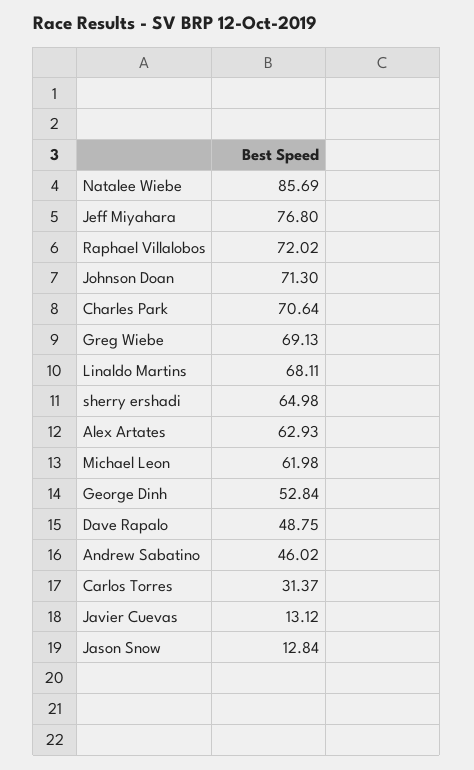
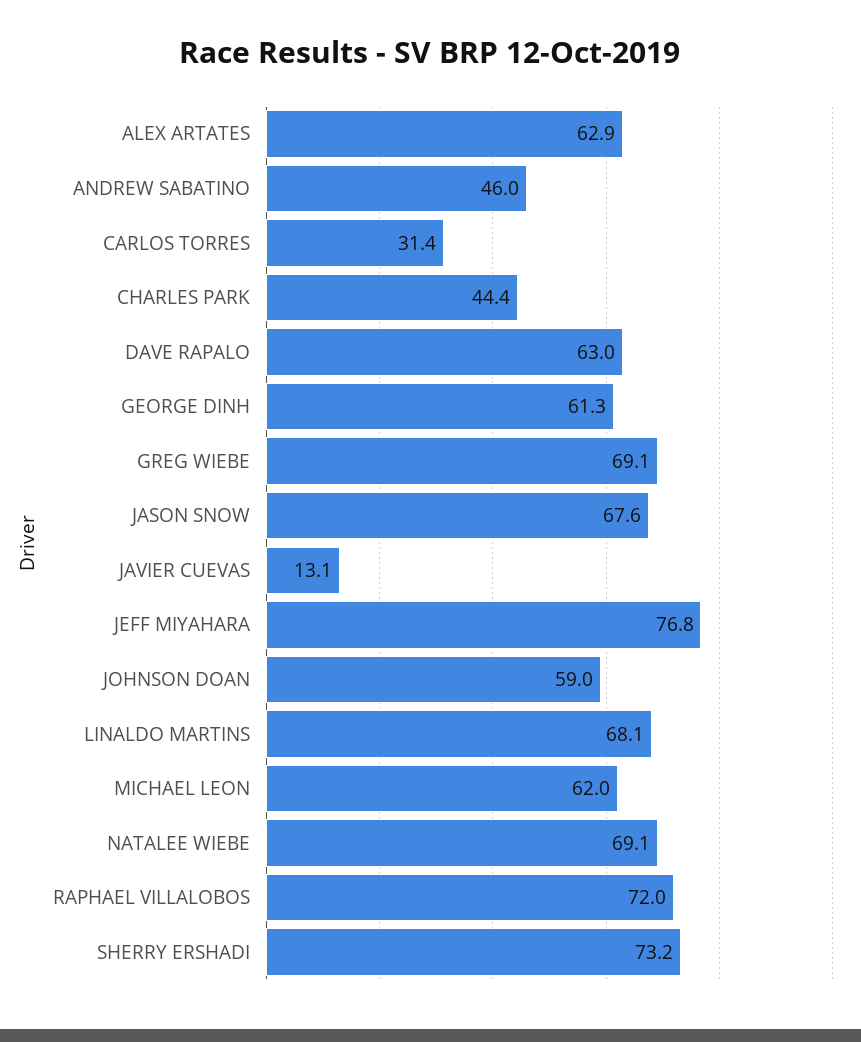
  {
-   "Natalee Wiebe": 85.69,
+   "Natalee Wiebe": 69.1,
    "Jeff Miyahara": 76.8,
    "Raphael Villalobos": 72.02,
-   "Johnson Doan": 71.3,
+   "Johnson Doan": 59,
-   "Charles Park": 70.64,
+   "Charles Park": 44.4,
    "Greg Wiebe": 69.13,
    "Linaldo Martins": 68.11,
-   "sherry ershadi": 64.98,
+   "sherry ershadi": 73.2,
    "Alex Artates": 62.93,
    "Michael Leon": 61.98,
-   "George Dinh": 52.84,
+   "George Dinh": 61.3,
-   "Dave Rapalo": 48.75,
+   "Dave Rapalo": 63,
    "Andrew Sabatino": 46.02,
    "Carlos Torres": 31.37,
    "Javier Cuevas": 13.12,
-   "Jason Snow": 12.84
+   "Jason Snow": 67.6
  }

